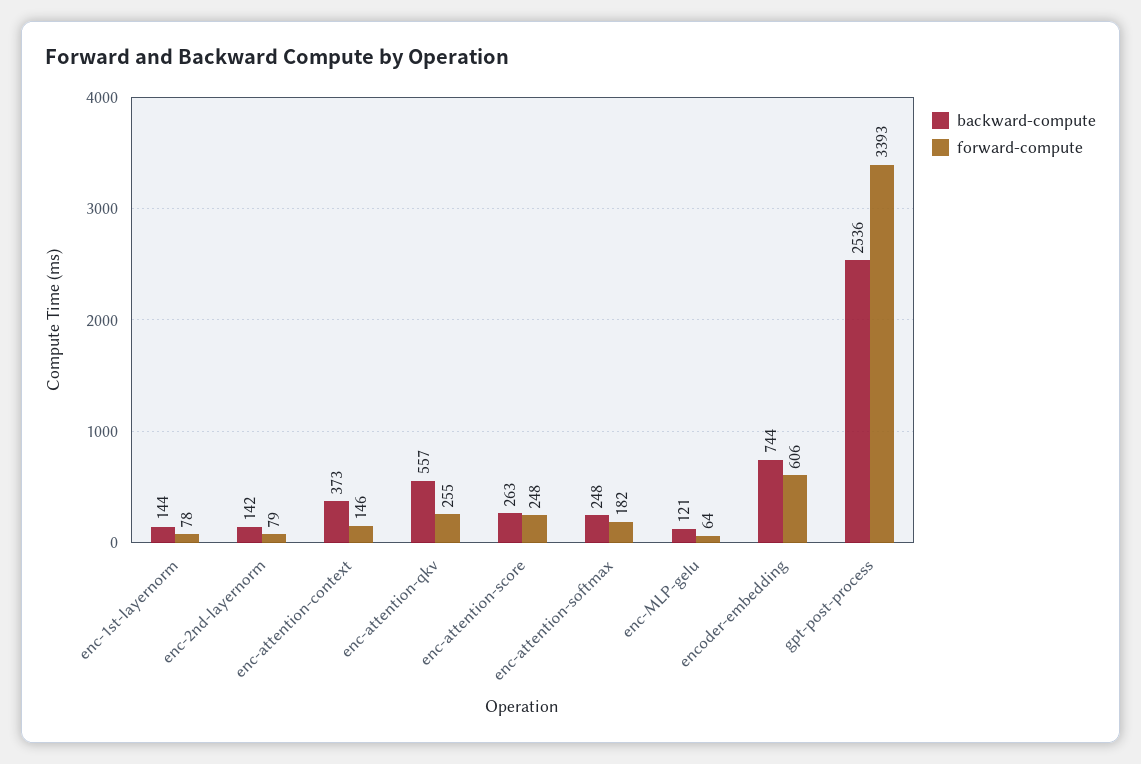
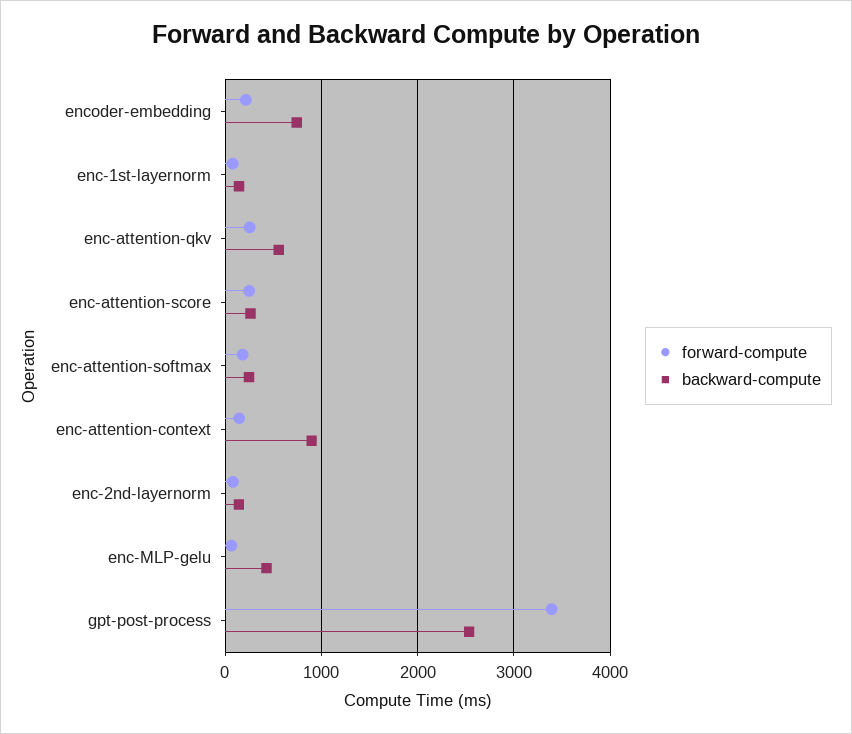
  {
    "backward-compute": {
      "enc-1st-layernorm": 144,
      "enc-2nd-layernorm": 142,
-     "enc-attention-context": 373,
+     "enc-attention-context": 900,
      "enc-attention-qkv": 557,
      "enc-attention-score": 263,
      "enc-attention-softmax": 248,
-     "enc-MLP-gelu": 121,
+     "enc-MLP-gelu": 400,
      "encoder-embedding": 744,
      "gpt-post-process": 2536
    },
    "forward-compute": {
      "enc-1st-layernorm": 78,
      "enc-2nd-layernorm": 79,
      "enc-attention-context": 146,
      "enc-attention-qkv": 255,
      "enc-attention-score": 248,
      "enc-attention-softmax": 182,
      "enc-MLP-gelu": 64,
-     "encoder-embedding": 606,
+     "encoder-embedding": 200,
      "gpt-post-process": 3393
    }
  }

